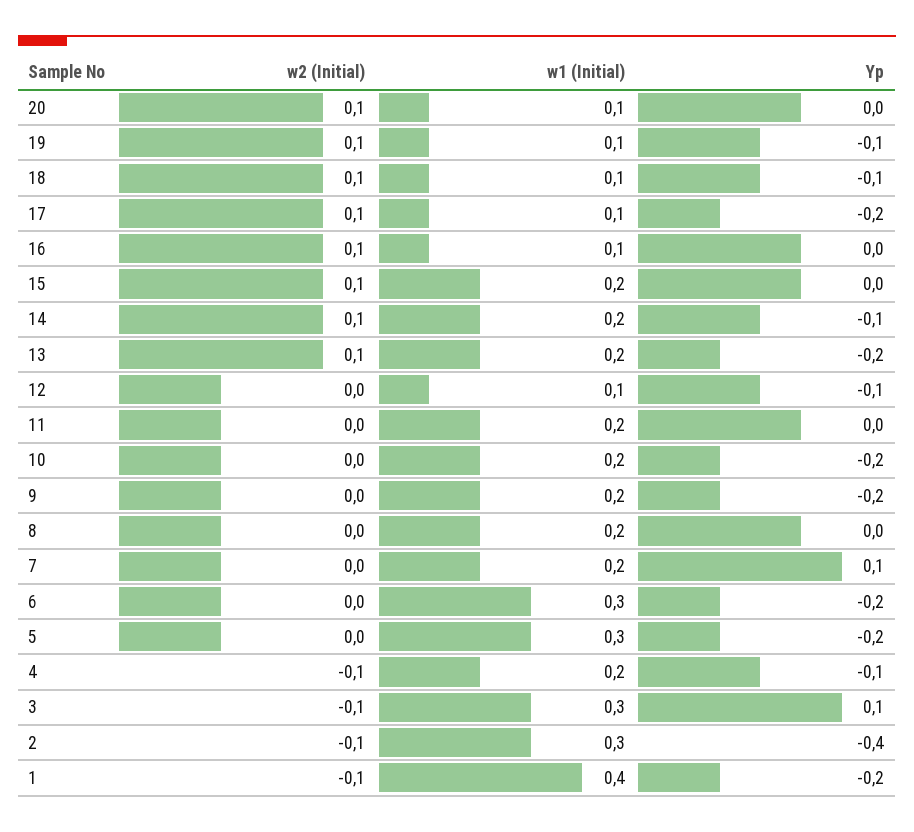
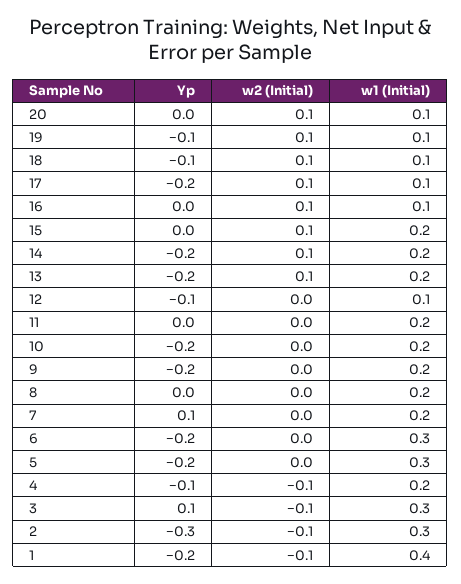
  {
    "w2 (Initial)": {
      "20": 0.1,
      "19": 0.1,
      "18": 0.1,
      "17": 0.1,
      "16": 0.1,
      "15": 0.1,
      "14": 0.1,
      "13": 0.1,
      "12": 0,
      "11": 0,
      "10": 0,
      "9": 0,
      "8": 0,
      "7": 0,
      "6": 0,
      "5": 0,
      "4": -0.1,
      "3": -0.1,
      "2": -0.1,
      "1": -0.1
    },
    "w1 (Initial)": {
      "20": 0.1,
      "19": 0.1,
      "18": 0.1,
      "17": 0.1,
      "16": 0.1,
      "15": 0.2,
      "14": 0.2,
      "13": 0.2,
      "12": 0.1,
      "11": 0.2,
      "10": 0.2,
      "9": 0.2,
      "8": 0.2,
      "7": 0.2,
      "6": 0.3,
      "5": 0.3,
      "4": 0.2,
      "3": 0.3,
      "2": 0.3,
      "1": 0.4
    },
    "Yp": {
      "20": 0,
      "19": -0.1,
      "18": -0.1,
      "17": -0.2,
      "16": 0,
      "15": 0,
-     "14": -0.1,
+     "14": -0.2,
      "13": -0.2,
      "12": -0.1,
      "11": 0,
      "10": -0.2,
      "9": -0.2,
      "8": 0,
      "7": 0.1,
      "6": -0.2,
      "5": -0.2,
      "4": -0.1,
      "3": 0.1,
-     "2": -0.4,
+     "2": -0.3,
      "1": -0.2
    }
  }

